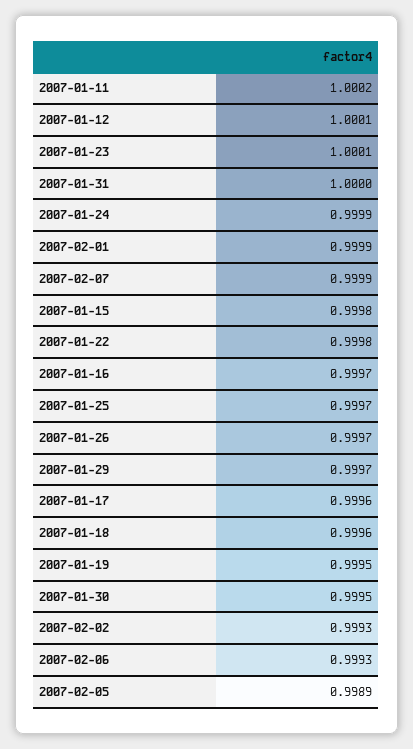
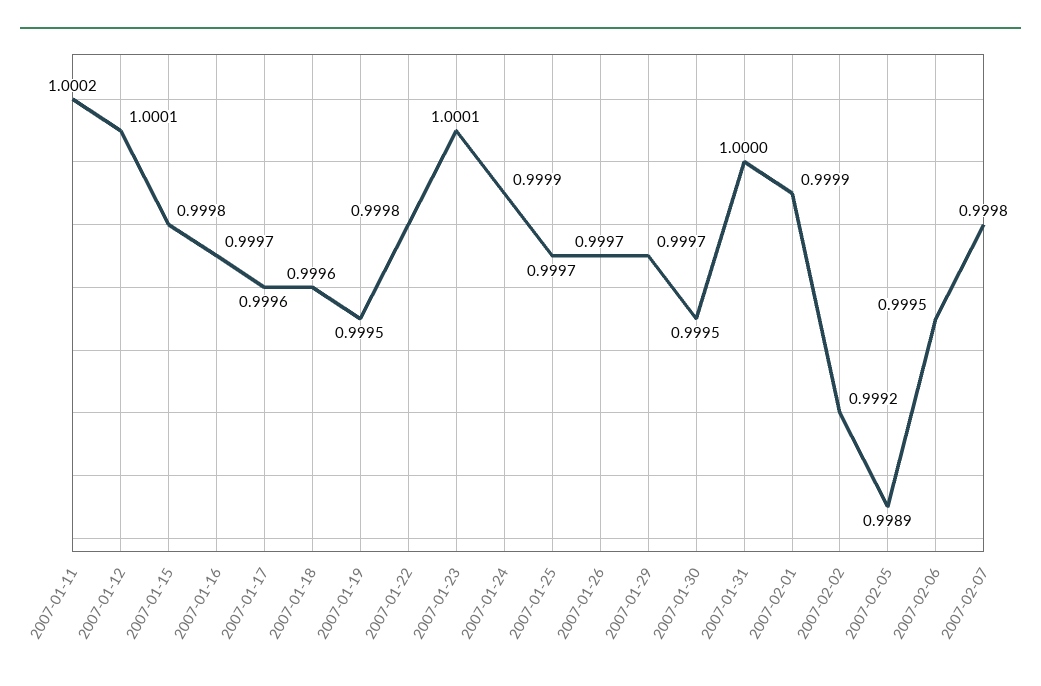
  {
    "2007-01-11": 1.0002,
    "2007-01-12": 1.0001,
    "2007-01-23": 1.0001,
    "2007-01-31": 1,
    "2007-01-24": 0.9999,
    "2007-02-01": 0.9999,
-   "2007-02-07": 0.9999,
+   "2007-02-07": 0.9998,
    "2007-01-15": 0.9998,
    "2007-01-22": 0.9998,
    "2007-01-16": 0.9997,
    "2007-01-25": 0.9997,
    "2007-01-26": 0.9997,
    "2007-01-29": 0.9997,
    "2007-01-17": 0.9996,
    "2007-01-18": 0.9996,
    "2007-01-19": 0.9995,
    "2007-01-30": 0.9995,
-   "2007-02-02": 0.9993,
+   "2007-02-02": 0.9992,
-   "2007-02-06": 0.9993,
+   "2007-02-06": 0.9995,
    "2007-02-05": 0.9989
  }

